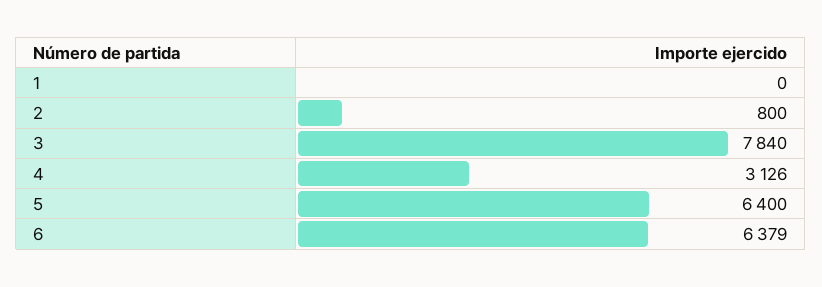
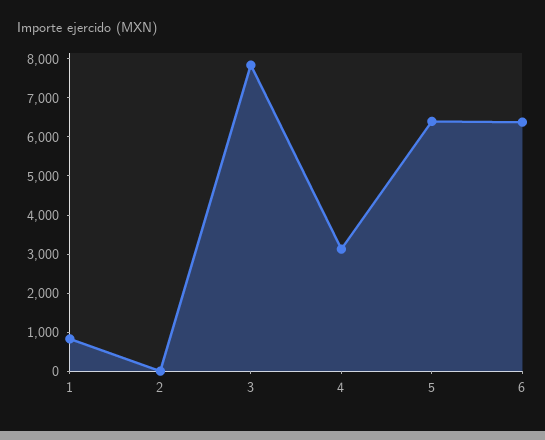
  {
-   "1": 0,
+   "1": 750,
-   "2": 800,
+   "2": 0,
    "3": 7840,
    "4": 3126,
    "5": 6400,
    "6": 6379
  }

